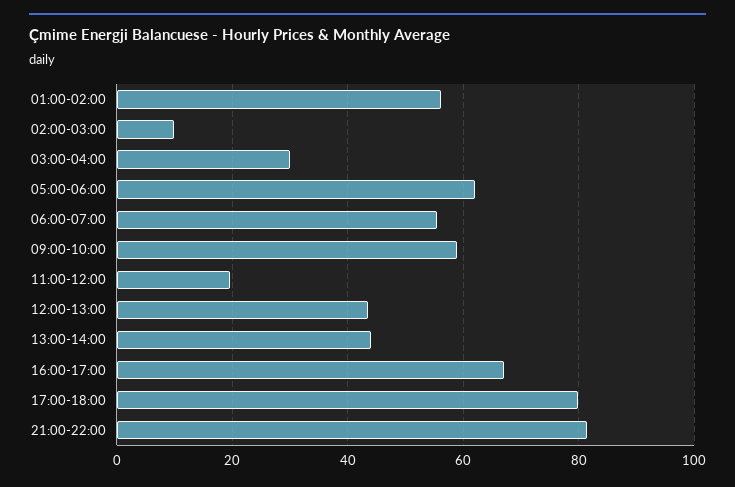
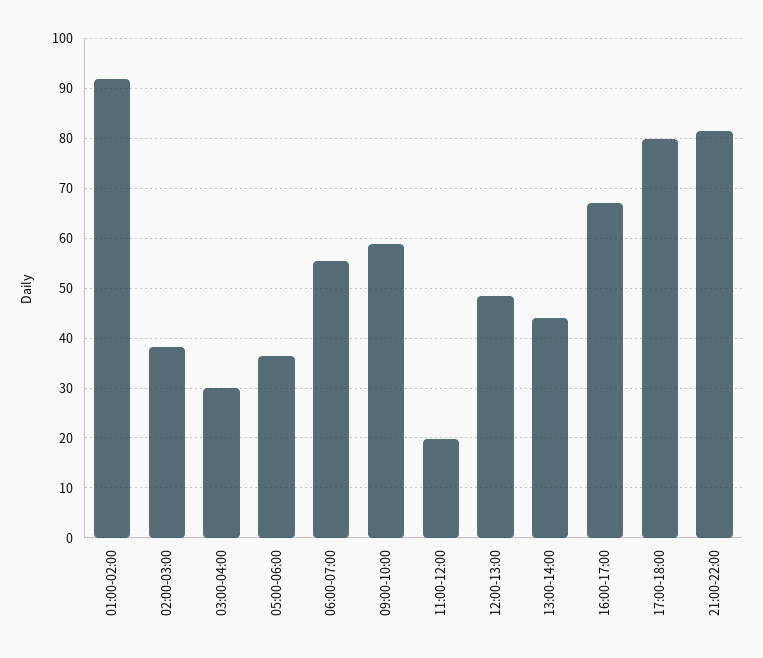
  {
-   "01:00-02:00": 56,
+   "01:00-02:00": 92,
-   "02:00-03:00": 10,
+   "02:00-03:00": 38,
    "03:00-04:00": 30,
-   "05:00-06:00": 62,
+   "05:00-06:00": 36,
    "06:00-07:00": 56,
    "09:00-10:00": 58,
    "11:00-12:00": 20,
-   "12:00-13:00": 44,
+   "12:00-13:00": 48,
    "13:00-14:00": 44,
    "16:00-17:00": 68,
    "17:00-18:00": 80,
    "21:00-22:00": 82
  }

